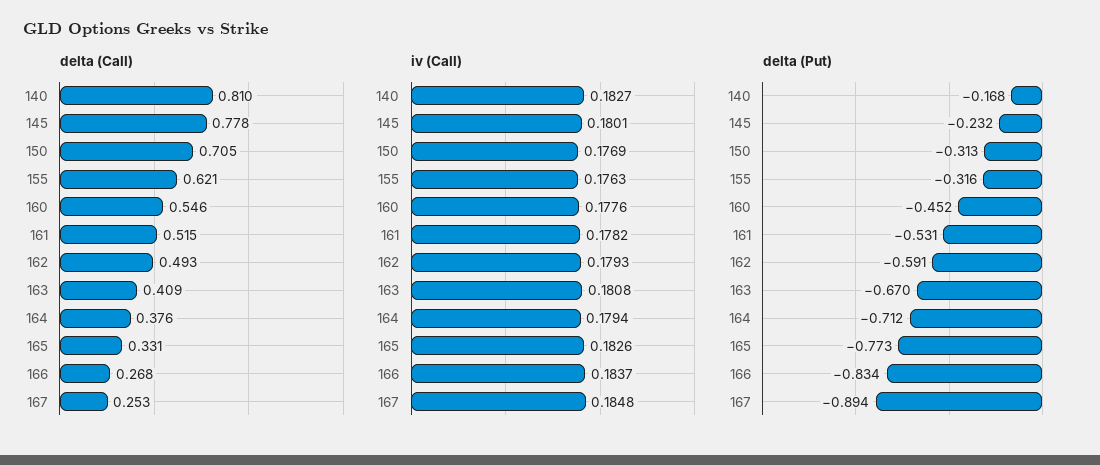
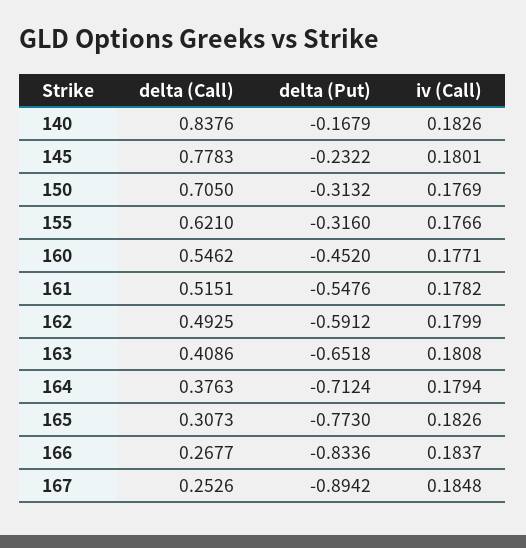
  {
    "delta (Call)": {
-     "140": 0.81,
+     "140": 0.8376,
      "145": 0.7783,
      "150": 0.705,
      "155": 0.621,
      "160": 0.5462,
      "161": 0.5151,
      "162": 0.4925,
      "163": 0.4086,
      "164": 0.3763,
-     "165": 0.331,
+     "165": 0.3073,
      "166": 0.2677,
      "167": 0.2526
    },
    "iv (Call)": {
-     "140": 0.1827,
+     "140": 0.1826,
      "145": 0.1801,
      "150": 0.1769,
-     "155": 0.1763,
+     "155": 0.1766,
-     "160": 0.1776,
+     "160": 0.1771,
      "161": 0.1782,
-     "162": 0.1793,
+     "162": 0.1799,
      "163": 0.1808,
      "164": 0.1794,
      "165": 0.1826,
      "166": 0.1837,
      "167": 0.1848
    },
    "delta (Put)": {
      "140": -0.1679,
      "145": -0.2322,
      "150": -0.3132,
      "155": -0.316,
      "160": -0.452,
-     "161": -0.531,
+     "161": -0.5476,
      "162": -0.5912,
-     "163": -0.67,
+     "163": -0.6518,
      "164": -0.7124,
      "165": -0.773,
      "166": -0.8336,
      "167": -0.8942
    }
  }

